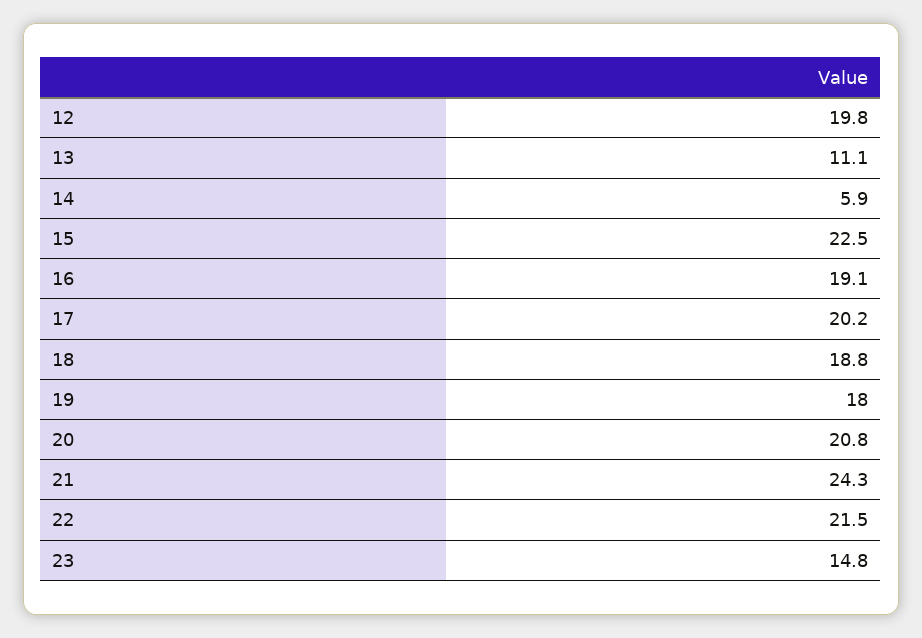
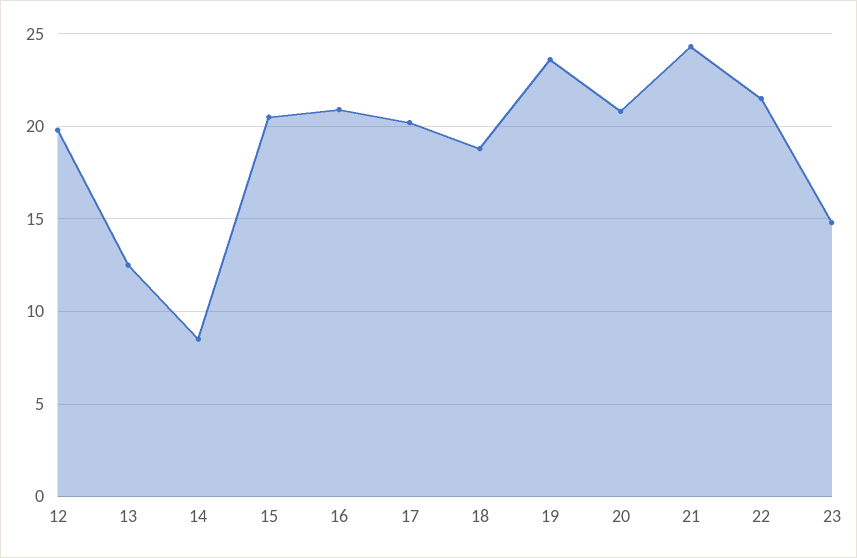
  {
    "12": 19.8,
-   "13": 11.1,
+   "13": 12.5,
-   "14": 5.9,
+   "14": 8.5,
-   "15": 22.5,
+   "15": 20.5,
-   "16": 19.1,
+   "16": 21,
    "17": 20.2,
    "18": 18.8,
-   "19": 18,
+   "19": 23.5,
    "20": 20.8,
    "21": 24.3,
    "22": 21.5,
    "23": 14.8
  }

